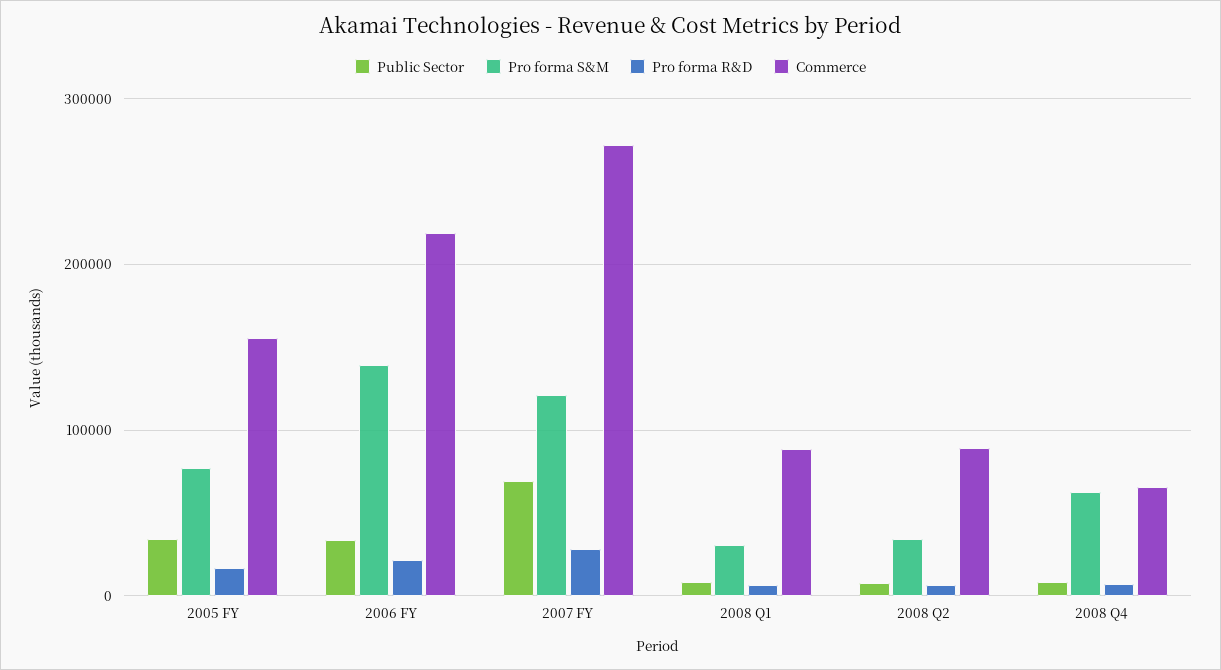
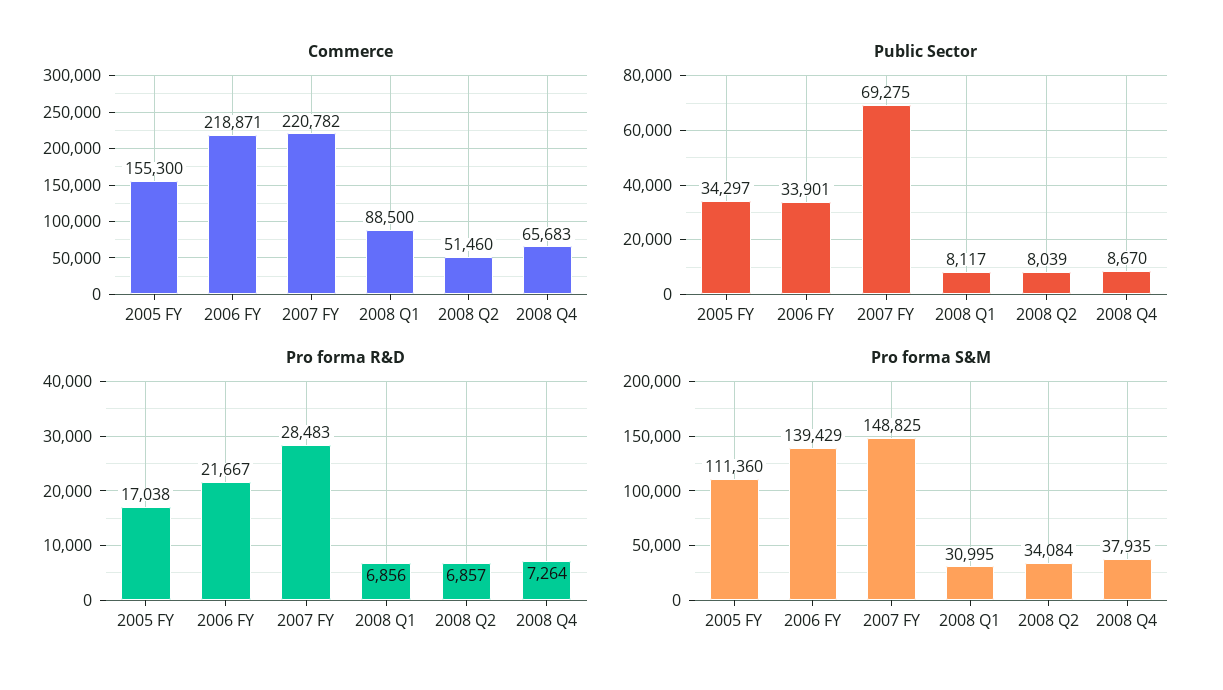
  {
    "Public Sector": {
      "2005 FY": 34297,
      "2006 FY": 33901,
      "2007 FY": 69275,
      "2008 Q1": 8117,
      "2008 Q2": 8039,
      "2008 Q4": 8670
    },
    "Pro forma S&M": {
-     "2005 FY": 80000,
+     "2005 FY": 111360,
      "2006 FY": 139429,
-     "2007 FY": 120000,
+     "2007 FY": 148825,
      "2008 Q1": 30995,
      "2008 Q2": 34084,
-     "2008 Q4": 60000
+     "2008 Q4": 37935
    },
    "Pro forma R&D": {
      "2005 FY": 17038,
      "2006 FY": 21667,
      "2007 FY": 28483,
      "2008 Q1": 6856,
      "2008 Q2": 6857,
      "2008 Q4": 7264
    },
    "Commerce": {
      "2005 FY": 155300,
      "2006 FY": 218871,
-     "2007 FY": 270000,
+     "2007 FY": 220782,
      "2008 Q1": 88500,
-     "2008 Q2": 90000,
+     "2008 Q2": 51460,
      "2008 Q4": 65683
    }
  }

